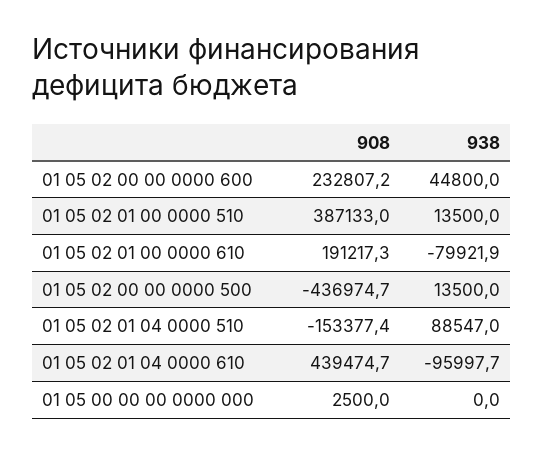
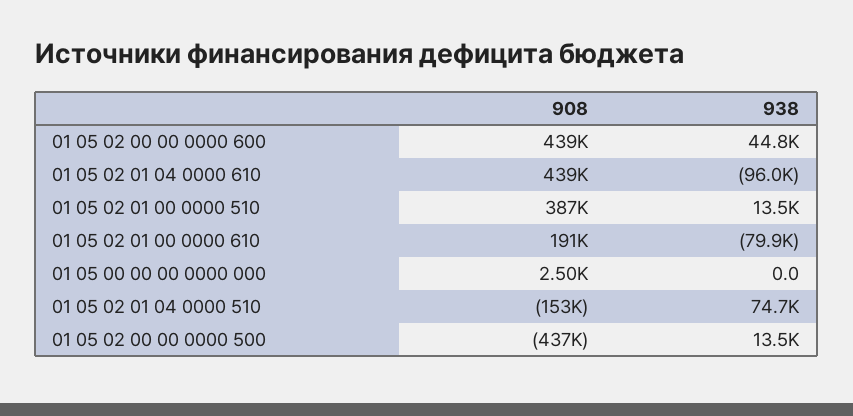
  {
    "908": {
-     "01 05 02 00 00 0000 600": 232807.2,
+     "01 05 02 00 00 0000 600": 439000,
      "01 05 02 01 00 0000 510": 387133,
      "01 05 02 01 00 0000 610": 191217.3,
      "01 05 02 00 00 0000 500": -436974.7,
      "01 05 02 01 04 0000 510": -153377.4,
      "01 05 02 01 04 0000 610": 439474.7,
      "01 05 00 00 00 0000 000": 2500
    },
    "938": {
      "01 05 02 00 00 0000 600": 44800,
      "01 05 02 01 00 0000 510": 13500,
      "01 05 02 01 00 0000 610": -79921.9,
      "01 05 02 00 00 0000 500": 13500,
-     "01 05 02 01 04 0000 510": 88547,
+     "01 05 02 01 04 0000 510": 74700,
      "01 05 02 01 04 0000 610": -95997.7,
      "01 05 00 00 00 0000 000": 0
    }
  }

